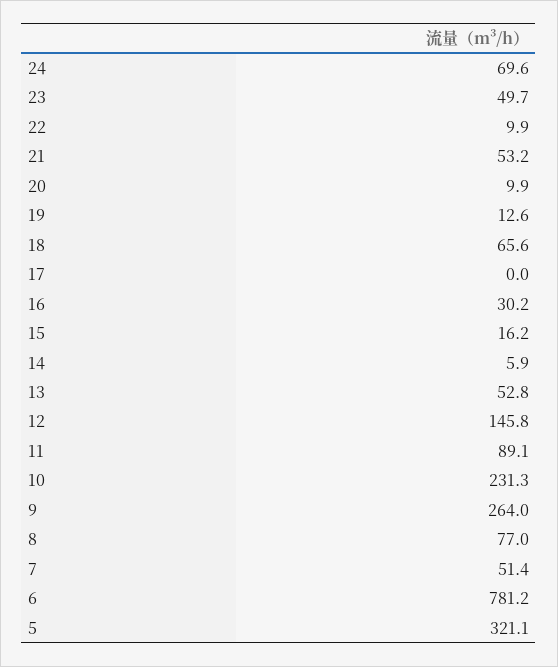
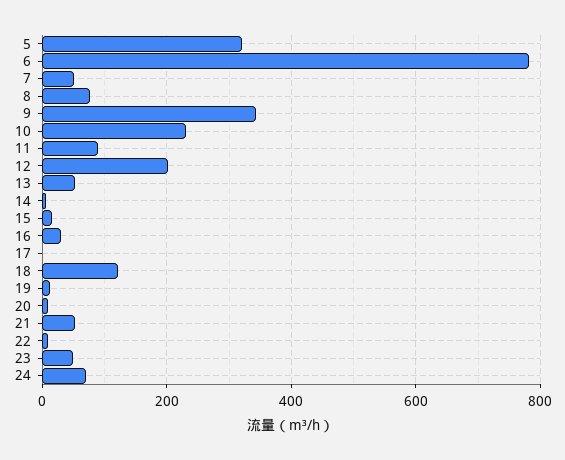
  {
    "24": 69.6,
    "23": 49.7,
    "22": 9.9,
    "21": 53.2,
    "20": 9.9,
    "19": 12.6,
-   "18": 65.6,
+   "18": 120,
    "17": 0,
    "16": 30.2,
    "15": 16.2,
    "14": 5.9,
    "13": 52.8,
-   "12": 145.8,
+   "12": 200,
    "11": 89.1,
    "10": 231.3,
-   "9": 264,
+   "9": 340,
    "8": 77,
    "7": 51.4,
    "6": 781.2,
    "5": 321.1
  }

